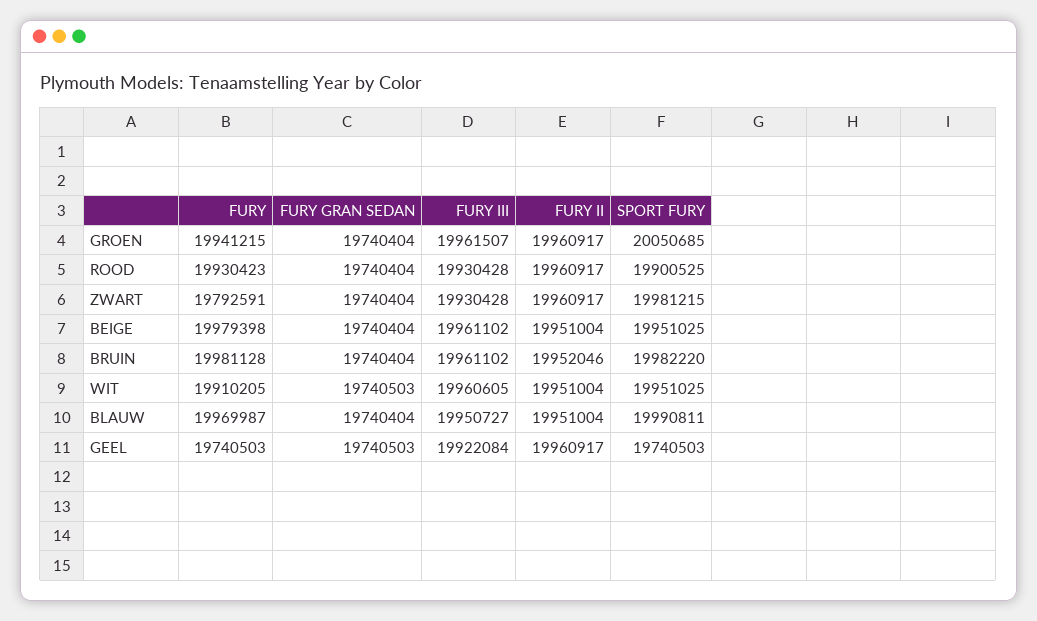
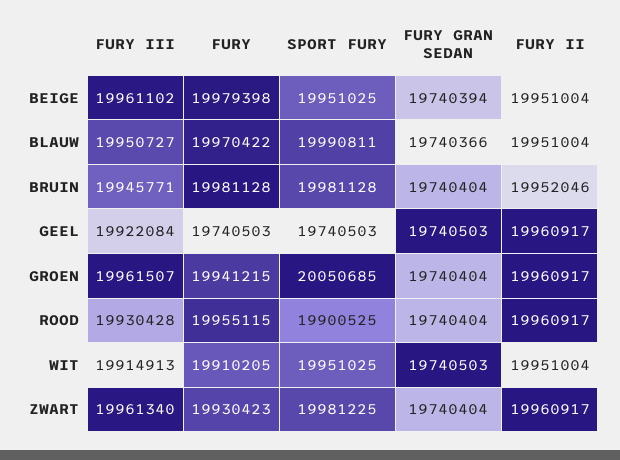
  {
    "FURY": {
      "GROEN": 19941215,
-     "ROOD": 19930423,
+     "ROOD": 19955115,
-     "ZWART": 19792591,
+     "ZWART": 19930423,
      "BEIGE": 19979398,
      "BRUIN": 19981128,
      "WIT": 19910205,
-     "BLAUW": 19969987,
+     "BLAUW": 19970422,
      "GEEL": 19740503
    },
    "FURY GRAN SEDAN": {
      "GROEN": 19740404,
      "ROOD": 19740404,
      "ZWART": 19740404,
-     "BEIGE": 19740404,
+     "BEIGE": 19740394,
      "BRUIN": 19740404,
      "WIT": 19740503,
-     "BLAUW": 19740404,
+     "BLAUW": 19740366,
      "GEEL": 19740503
    },
    "FURY III": {
      "GROEN": 19961507,
      "ROOD": 19930428,
-     "ZWART": 19930428,
+     "ZWART": 19961340,
      "BEIGE": 19961102,
-     "BRUIN": 19961102,
+     "BRUIN": 19945771,
-     "WIT": 19960605,
+     "WIT": 19914913,
      "BLAUW": 19950727,
      "GEEL": 19922084
    },
    "FURY II": {
      "GROEN": 19960917,
      "ROOD": 19960917,
      "ZWART": 19960917,
      "BEIGE": 19951004,
      "BRUIN": 19952046,
      "WIT": 19951004,
      "BLAUW": 19951004,
      "GEEL": 19960917
    },
    "SPORT FURY": {
      "GROEN": 20050685,
      "ROOD": 19900525,
-     "ZWART": 19981215,
+     "ZWART": 19981225,
      "BEIGE": 19951025,
-     "BRUIN": 19982220,
+     "BRUIN": 19981128,
      "WIT": 19951025,
      "BLAUW": 19990811,
      "GEEL": 19740503
    }
  }

